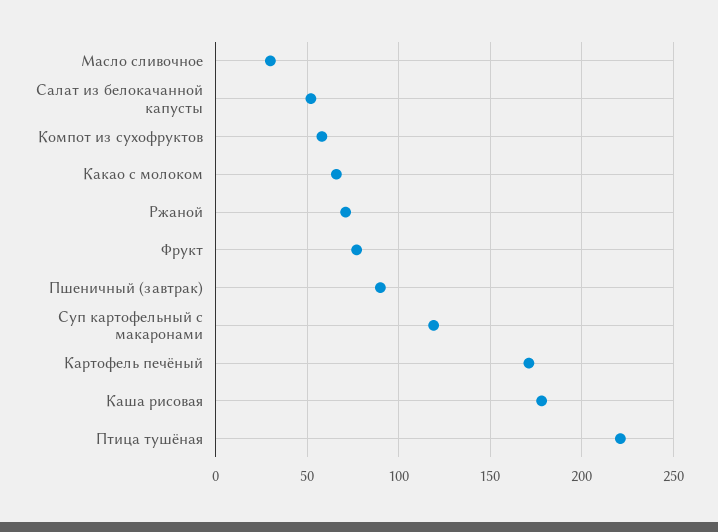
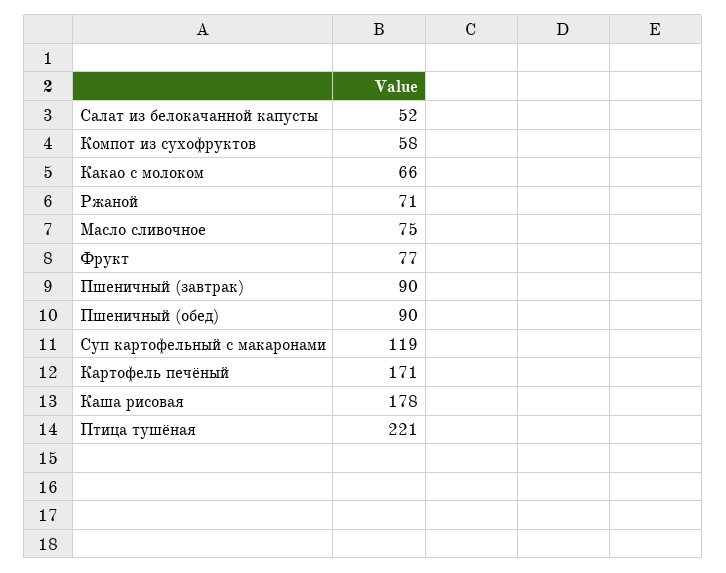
  {
-   "Масло сливочное": 30,
+   "Масло сливочное": 75,
    "Салат из белокачанной капусты": 52,
    "Компот из сухофруктов": 58,
    "Какао с молоком": 66,
    "Ржаной": 71,
    "Фрукт": 77,
    "Пшеничный (завтрак)": 90,
    "Суп картофельный с макаронами": 119,
    "Картофель печёный": 171,
    "Каша рисовая": 178,
-   "Птица тушёная": 221
+   "Птица тушёная": 221,
+   "Пшеничный (обед)": 90
  }

